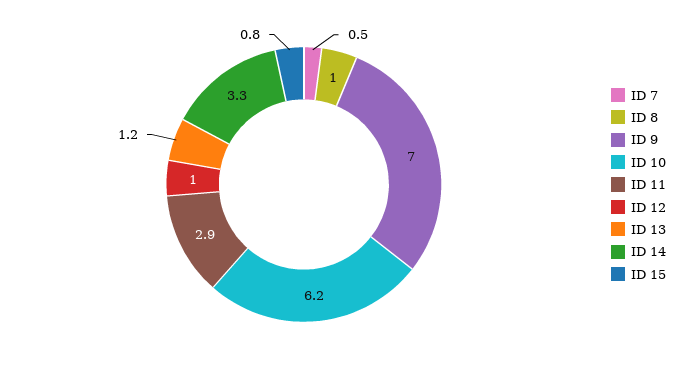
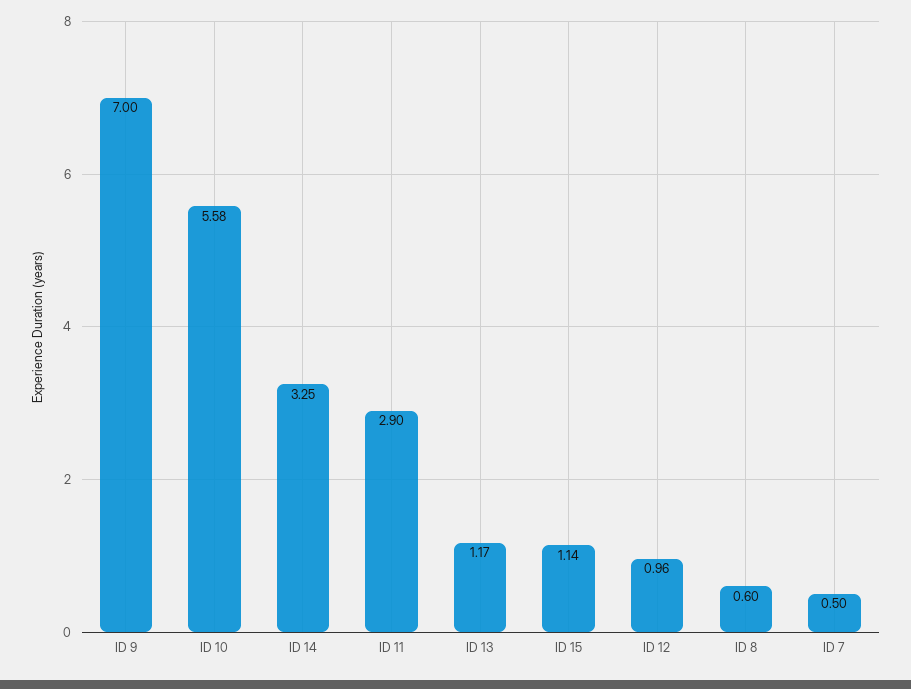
  {
    "ID 7": 0.5,
-   "ID 8": 1,
+   "ID 8": 0.6,
    "ID 9": 7,
-   "ID 10": 6.2,
+   "ID 10": 5.58,
    "ID 11": 2.9,
    "ID 12": 0.96,
    "ID 13": 1.17,
    "ID 14": 3.25,
-   "ID 15": 0.8
+   "ID 15": 1.14
  }

